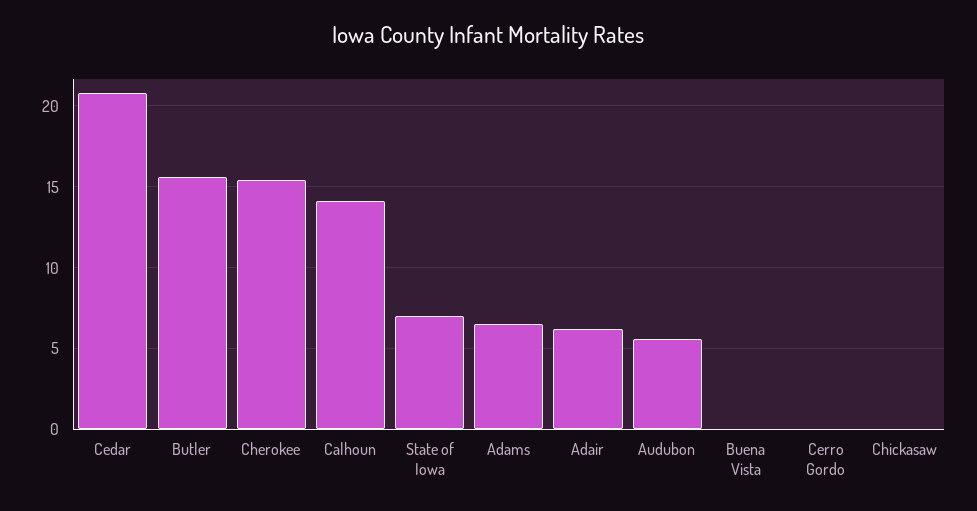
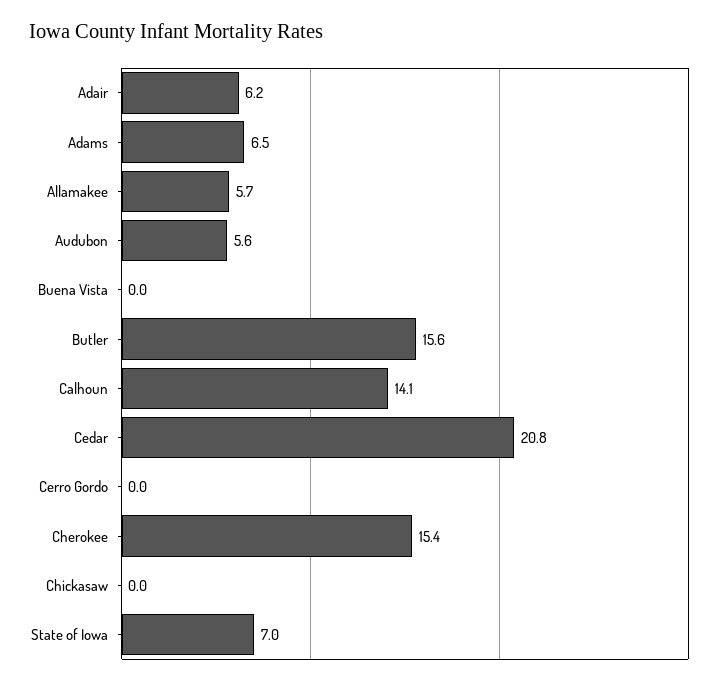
  {
    "Cedar": 20.8,
    "Butler": 15.6,
    "Cherokee": 15.4,
    "Calhoun": 14.1,
    "State of Iowa": 7,
    "Adams": 6.5,
    "Adair": 6.2,
    "Audubon": 5.6,
    "Buena Vista": 0,
    "Cerro Gordo": 0,
-   "Chickasaw": 0
+   "Chickasaw": 0,
+   "Allamakee": 5.7
  }

